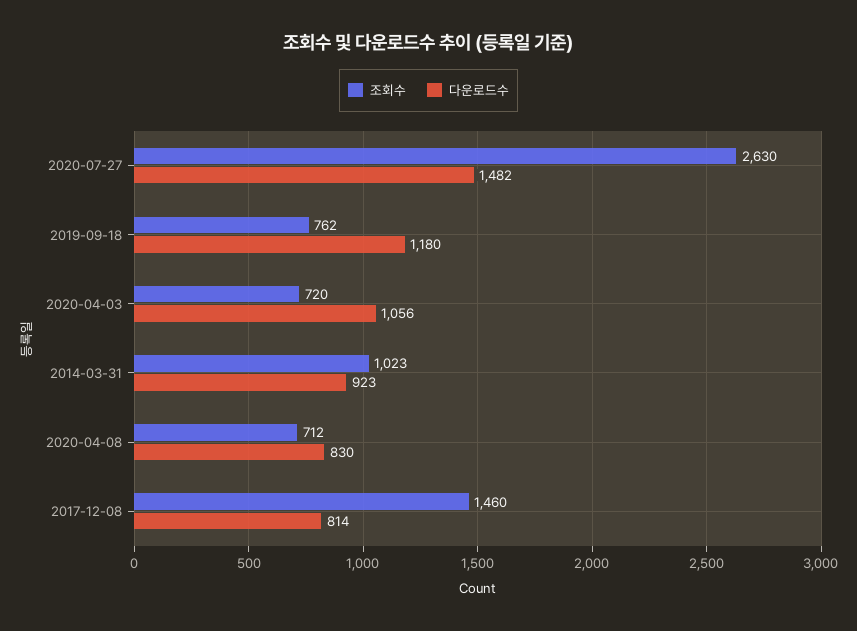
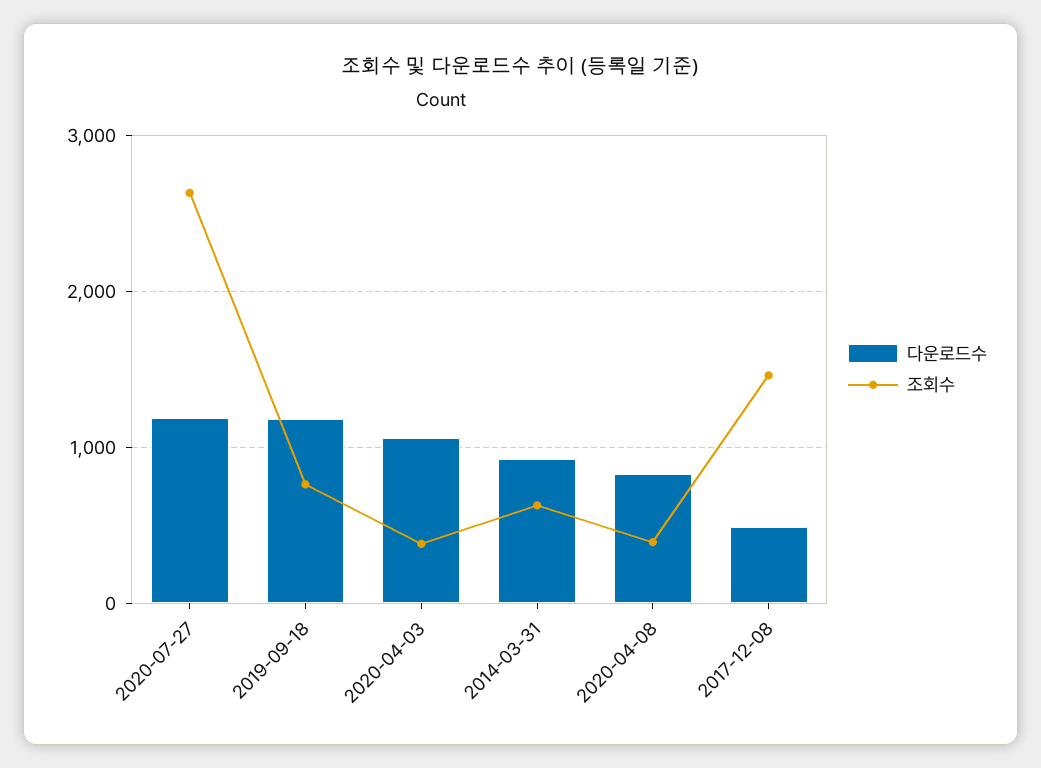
  {
    "조회수": {
      "2020-07-27": 2630,
      "2019-09-18": 762,
-     "2020-04-03": 720,
+     "2020-04-03": 400,
-     "2014-03-31": 1023,
+     "2014-03-31": 600,
-     "2020-04-08": 712,
+     "2020-04-08": 400,
      "2017-12-08": 1460
    },
    "다운로드수": {
-     "2020-07-27": 1482,
+     "2020-07-27": 1200,
      "2019-09-18": 1180,
      "2020-04-03": 1056,
      "2014-03-31": 923,
      "2020-04-08": 830,
-     "2017-12-08": 814
+     "2017-12-08": 500
    }
  }

